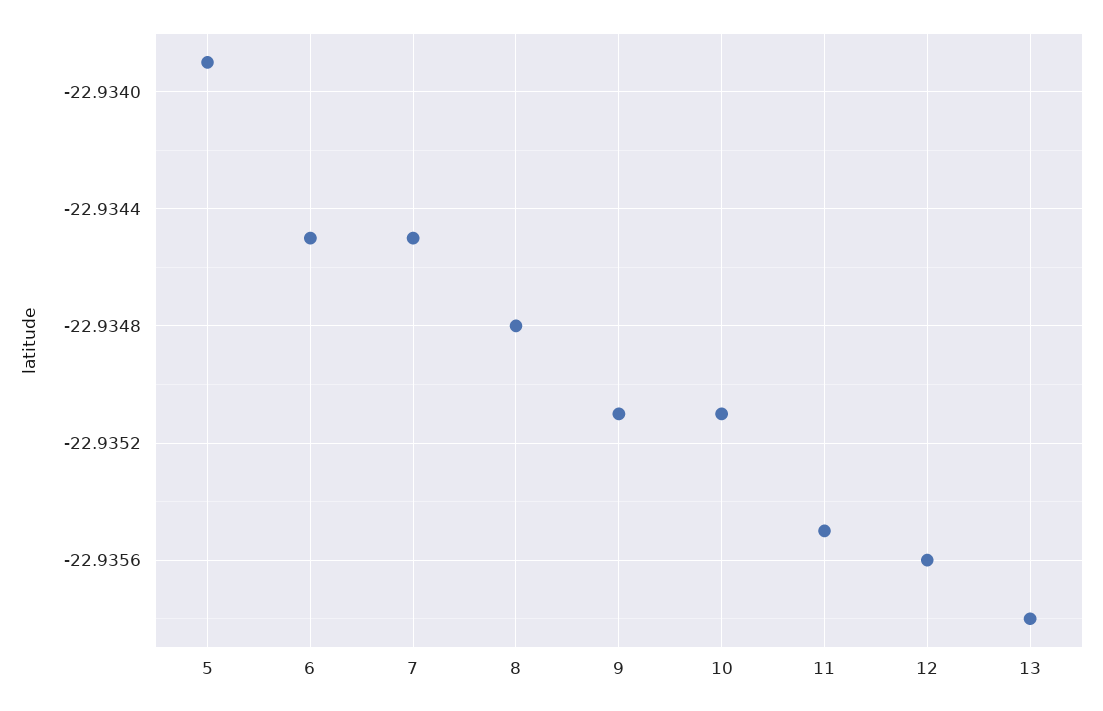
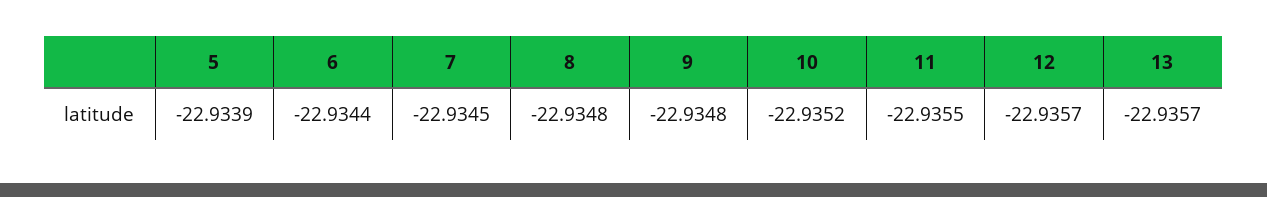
  {
    "5": -22.9339,
-   "6": -22.9345,
+   "6": -22.9344,
    "7": -22.9345,
    "8": -22.9348,
-   "9": -22.9351,
+   "9": -22.9348,
-   "10": -22.9351,
+   "10": -22.9352,
    "11": -22.9355,
-   "12": -22.9356,
+   "12": -22.9357,
-   "13": -22.9358
+   "13": -22.9357
  }

